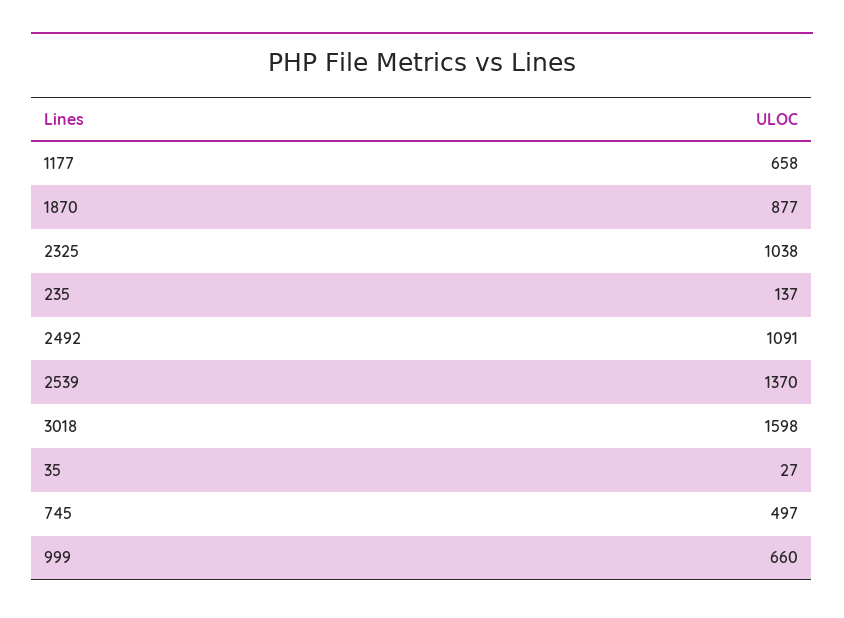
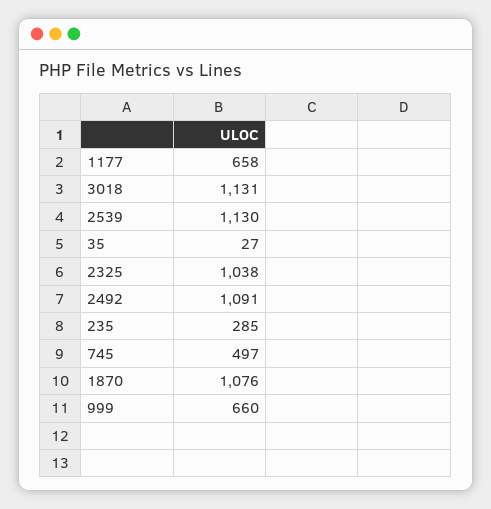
  {
    "1177": 658,
-   "1870": 877,
+   "1870": 1076,
    "2325": 1038,
-   "235": 137,
+   "235": 285,
    "2492": 1091,
-   "2539": 1370,
+   "2539": 1130,
-   "3018": 1598,
+   "3018": 1131,
    "35": 27,
    "745": 497,
    "999": 660
  }

